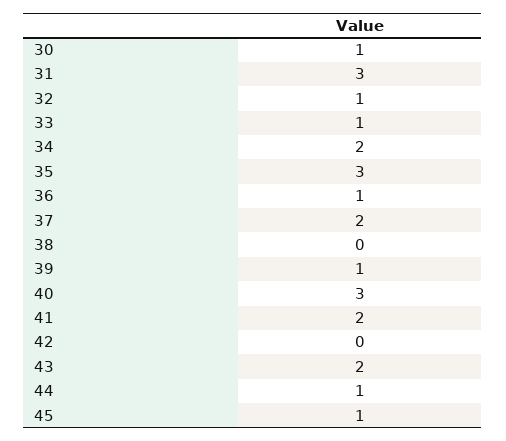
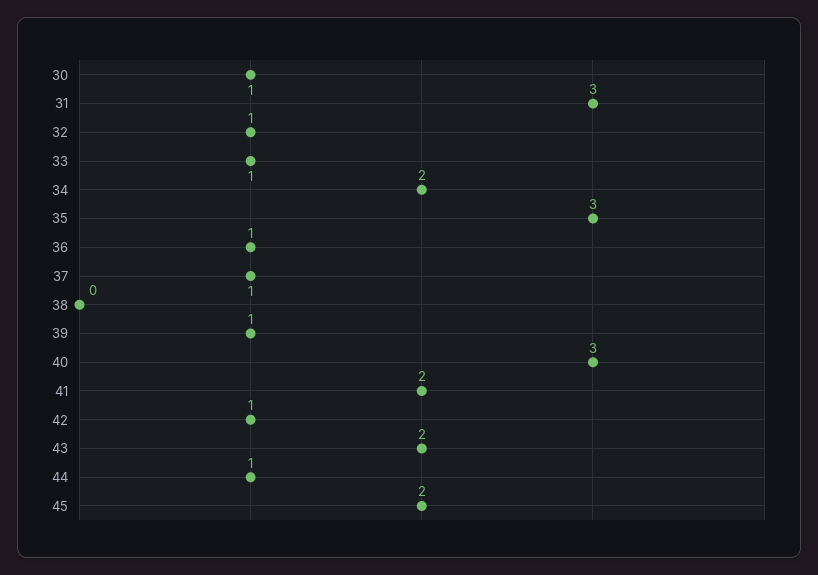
  {
    "30": 1,
    "31": 3,
    "32": 1,
    "33": 1,
    "34": 2,
    "35": 3,
    "36": 1,
-   "37": 2,
+   "37": 1,
    "38": 0,
    "39": 1,
    "40": 3,
    "41": 2,
-   "42": 0,
+   "42": 1,
    "43": 2,
    "44": 1,
-   "45": 1
+   "45": 2
  }

